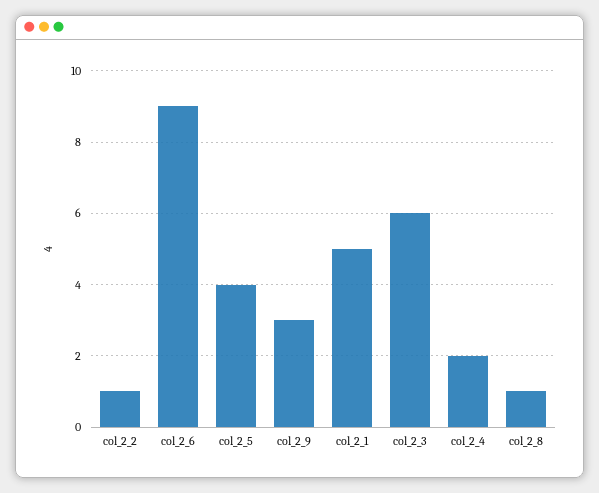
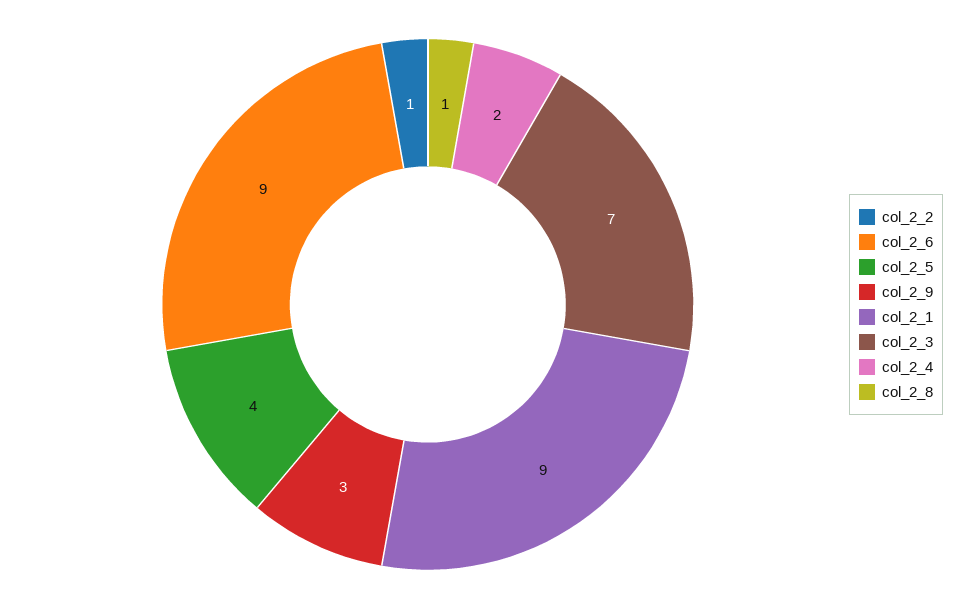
  {
    "col_2_2": 1,
    "col_2_6": 9,
    "col_2_5": 4,
    "col_2_9": 3,
-   "col_2_1": 5,
+   "col_2_1": 9,
-   "col_2_3": 6,
+   "col_2_3": 7,
    "col_2_4": 2,
    "col_2_8": 1
  }

